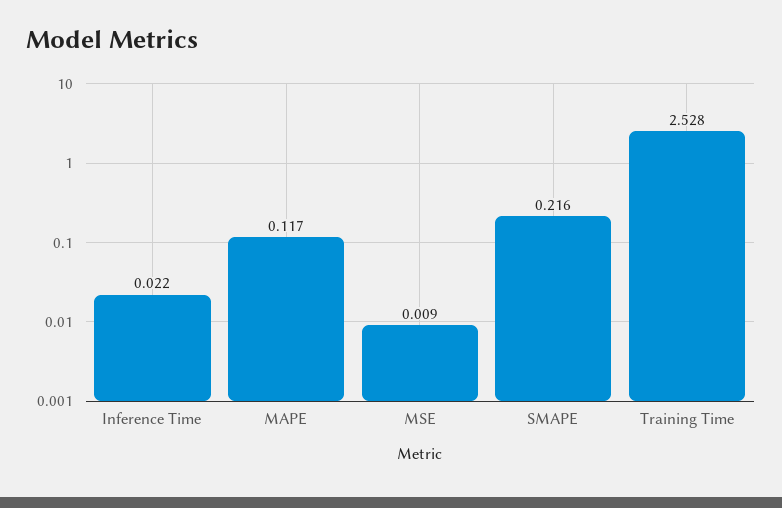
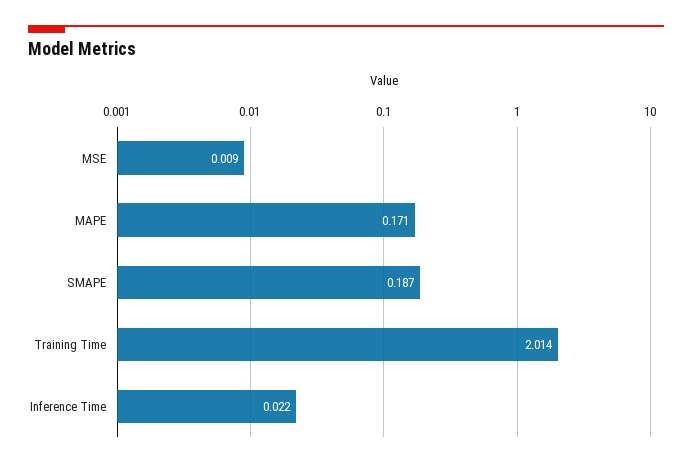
  {
    "Inference Time": 0.022,
-   "MAPE": 0.117,
+   "MAPE": 0.171,
    "MSE": 0.009,
-   "SMAPE": 0.216,
+   "SMAPE": 0.187,
-   "Training Time": 2.528
+   "Training Time": 2.014
  }

